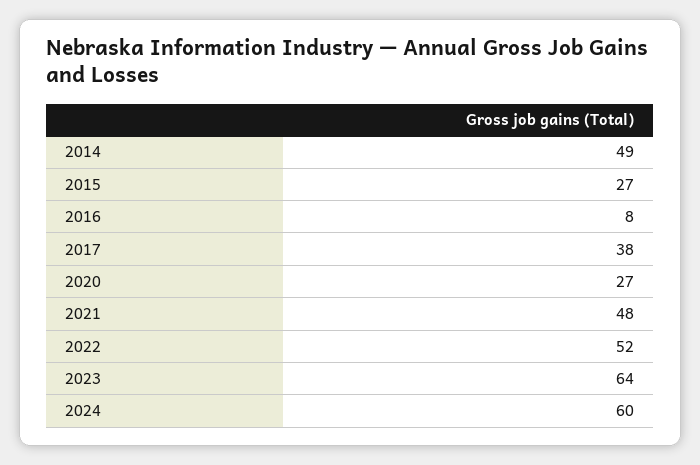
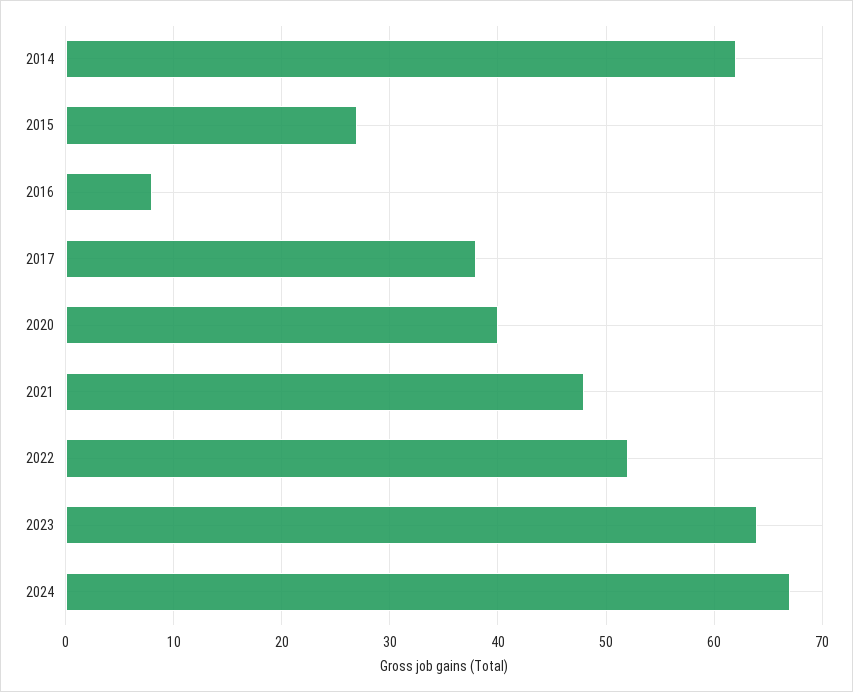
  {
-   "2014": 49,
+   "2014": 62,
    "2015": 27,
    "2016": 8,
    "2017": 38,
-   "2020": 27,
+   "2020": 40,
    "2021": 48,
    "2022": 52,
    "2023": 64,
-   "2024": 60
+   "2024": 67
  }

